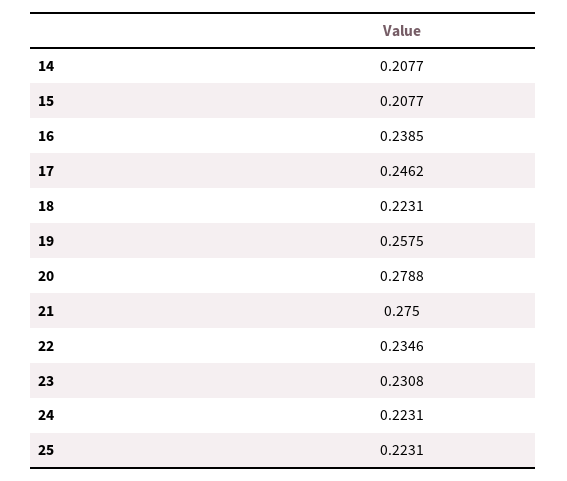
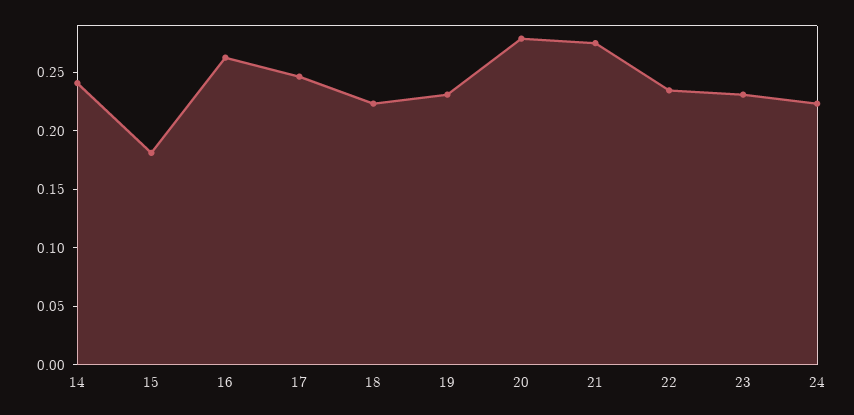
  {
-   "14": 0.2077,
+   "14": 0.24,
-   "15": 0.2077,
+   "15": 0.18,
-   "16": 0.2385,
+   "16": 0.26,
    "17": 0.2462,
    "18": 0.2231,
-   "19": 0.2575,
+   "19": 0.23,
    "20": 0.2788,
    "21": 0.275,
    "22": 0.2346,
    "23": 0.2308,
-   "24": 0.2231,
+   "24": 0.2231
-   "25": 0.2231
  }

